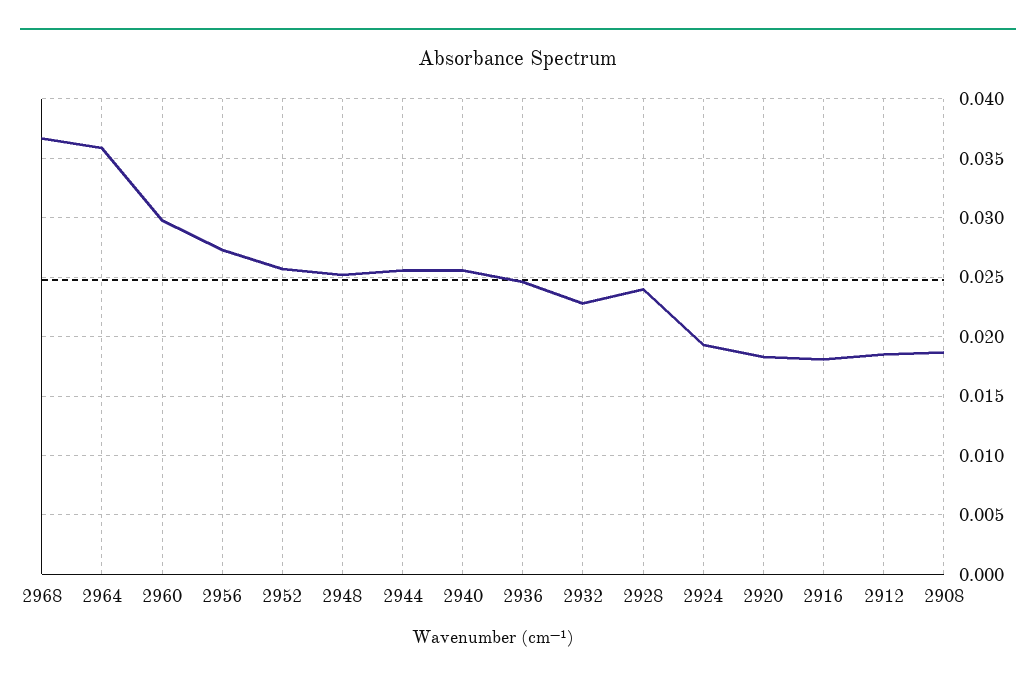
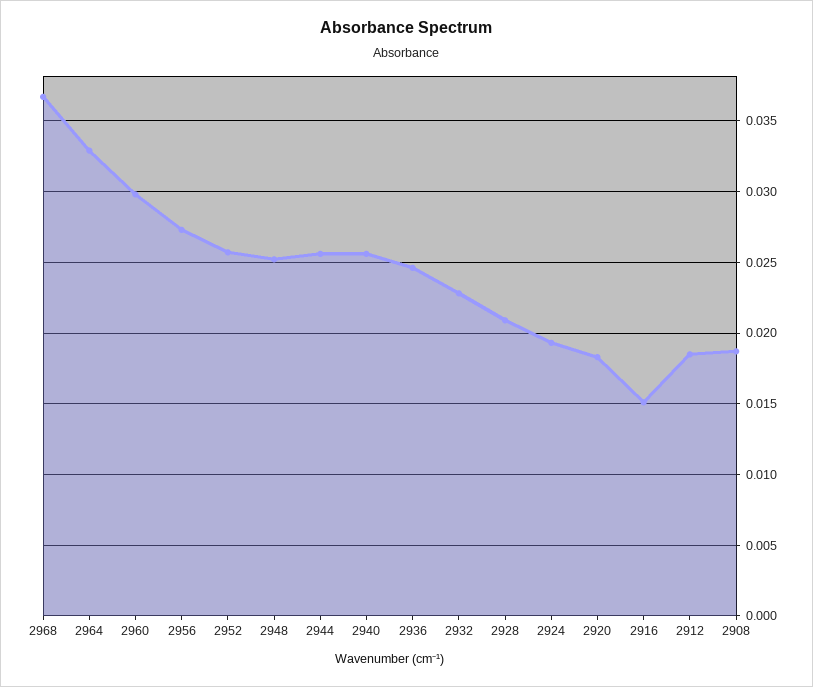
  {
    "2968": 0.0365,
-   "2964": 0.036,
+   "2964": 0.033,
    "2960": 0.03,
    "2956": 0.0275,
    "2952": 0.0255,
    "2948": 0.025,
    "2944": 0.0255,
    "2940": 0.0255,
    "2936": 0.0245,
    "2932": 0.023,
-   "2928": 0.024,
+   "2928": 0.021,
    "2924": 0.0195,
    "2920": 0.0185,
-   "2916": 0.018,
+   "2916": 0.015,
    "2912": 0.0185,
    "2908": 0.0185
  }

